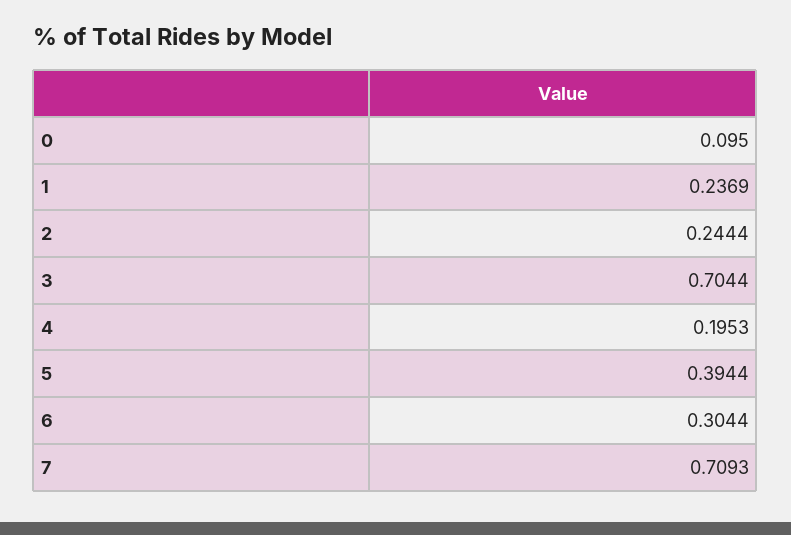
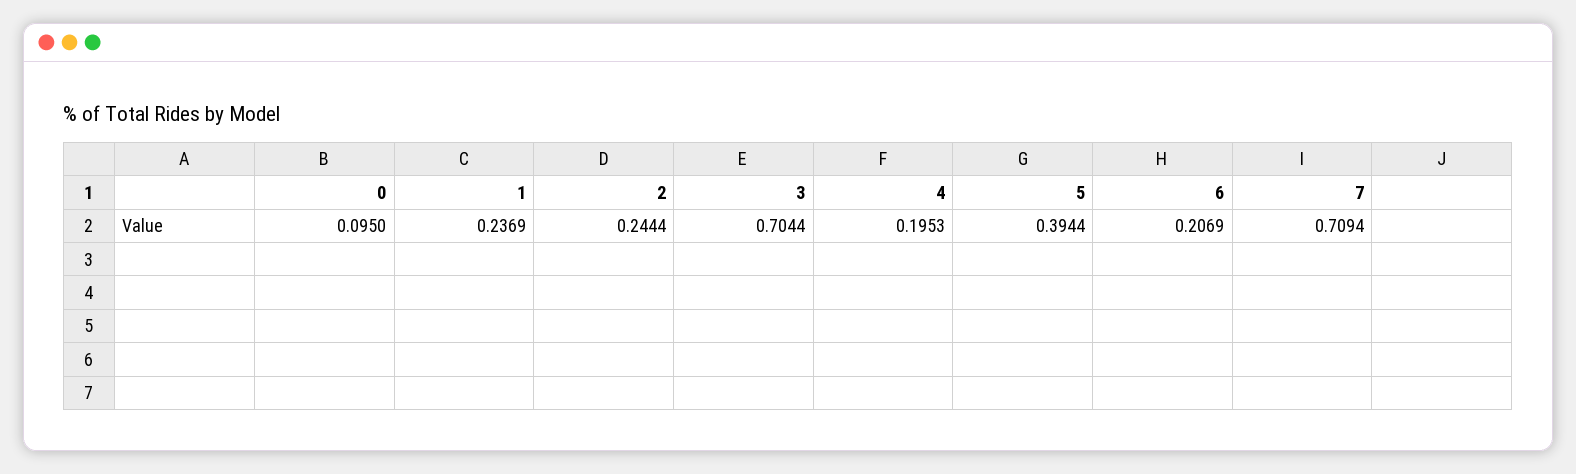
  {
    "0": 0.095,
    "1": 0.2369,
    "2": 0.2444,
    "3": 0.7044,
    "4": 0.1953,
    "5": 0.3944,
-   "6": 0.3044,
+   "6": 0.2069,
-   "7": 0.7093
+   "7": 0.7094
  }

